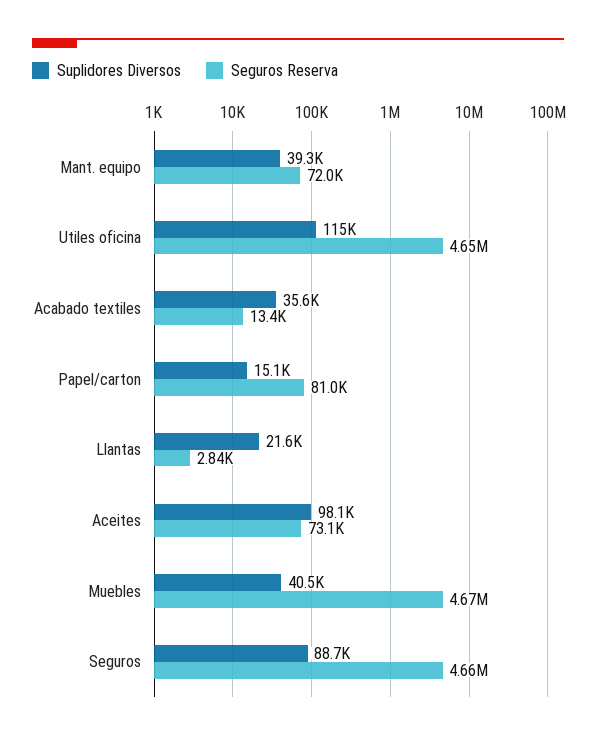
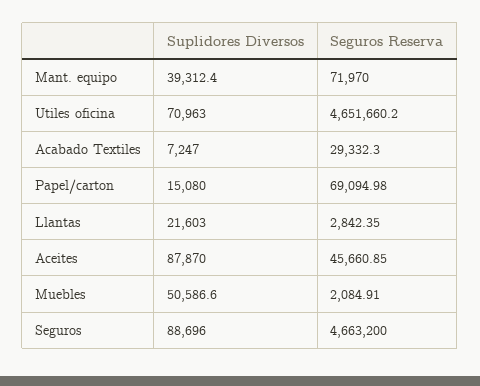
  {
    "Suplidores Diversos": {
      "Mant. equipo": 39312.4,
-     "Utiles oficina": 115000,
+     "Utiles oficina": 70963,
-     "Acabado textiles": 35600,
+     "Acabado textiles": 7247,
      "Papel/carton": 15080,
      "Llantas": 21603,
-     "Aceites": 98100,
+     "Aceites": 87870,
-     "Muebles": 40500,
+     "Muebles": 50586.6,
      "Seguros": 88696
    },
    "Seguros Reserva": {
      "Mant. equipo": 71970,
      "Utiles oficina": 4651660.2,
-     "Acabado textiles": 13400,
+     "Acabado textiles": 29332.3,
-     "Papel/carton": 81000,
+     "Papel/carton": 69094.98,
      "Llantas": 2842.35,
-     "Aceites": 73100,
+     "Aceites": 45660.85,
-     "Muebles": 4670000,
+     "Muebles": 2084.91,
      "Seguros": 4663200
    }
  }

